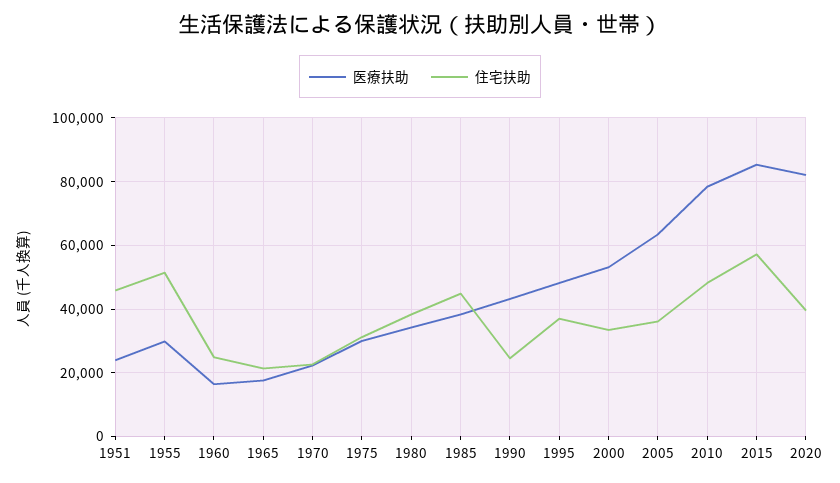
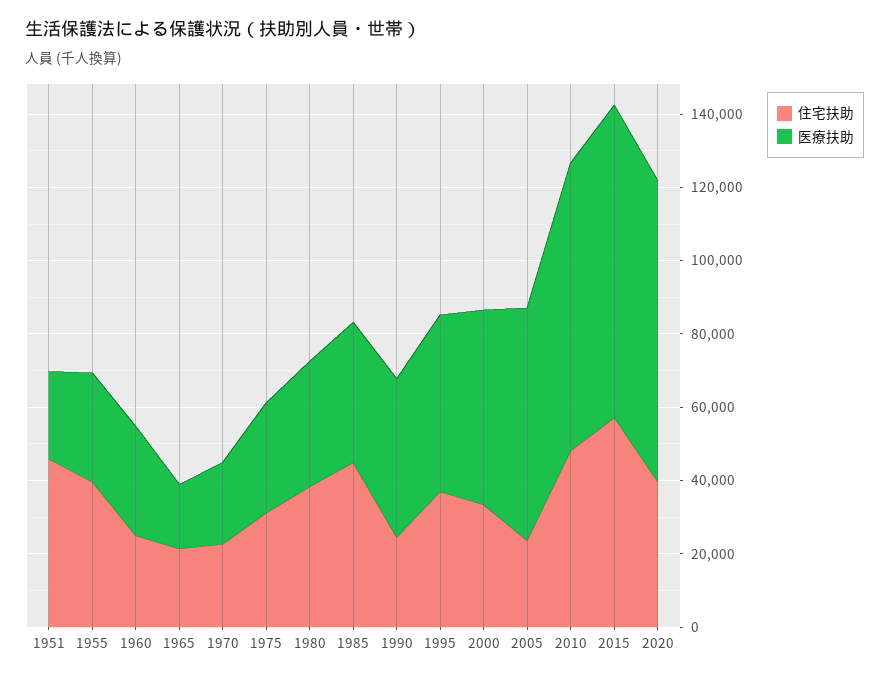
  {
    "医療扶助": {
      "1951": 24000,
      "1955": 30000,
-     "1960": 16000,
+     "1960": 30000,
      "1965": 18000,
      "1970": 22000,
      "1975": 30000,
      "1980": 34000,
      "1985": 38000,
      "1990": 44000,
      "1995": 48000,
      "2000": 54000,
      "2005": 64000,
      "2010": 78000,
      "2015": 86000,
      "2020": 82000
    },
    "住宅扶助": {
      "1951": 46000,
-     "1955": 52000,
+     "1955": 40000,
      "1960": 24000,
      "1965": 22000,
      "1970": 22000,
      "1975": 32000,
      "1980": 38000,
      "1985": 44000,
      "1990": 24000,
      "1995": 36000,
      "2000": 34000,
-     "2005": 36000,
+     "2005": 25000,
      "2010": 48000,
      "2015": 58000,
      "2020": 40000
    }
  }

